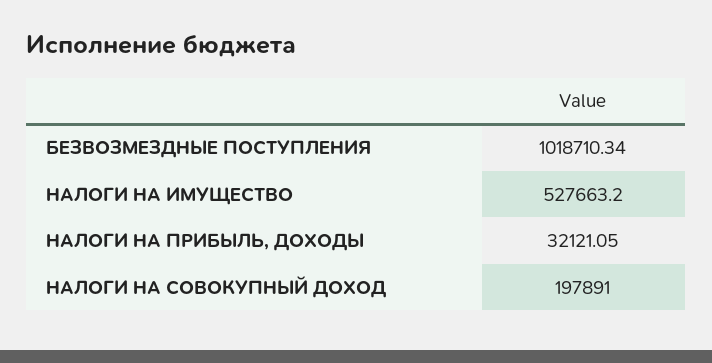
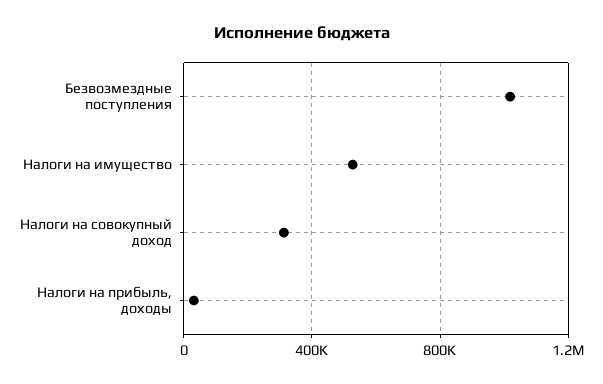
  {
    "БЕЗВОЗМЕЗДНЫЕ ПОСТУПЛЕНИЯ": 1018710.34,
    "НАЛОГИ НА ИМУЩЕСТВО": 527663.2,
    "НАЛОГИ НА ПРИБЫЛЬ, ДОХОДЫ": 32121.05,
-   "НАЛОГИ НА СОВОКУПНЫЙ ДОХОД": 197891
+   "НАЛОГИ НА СОВОКУПНЫЙ ДОХОД": 300000
  }

